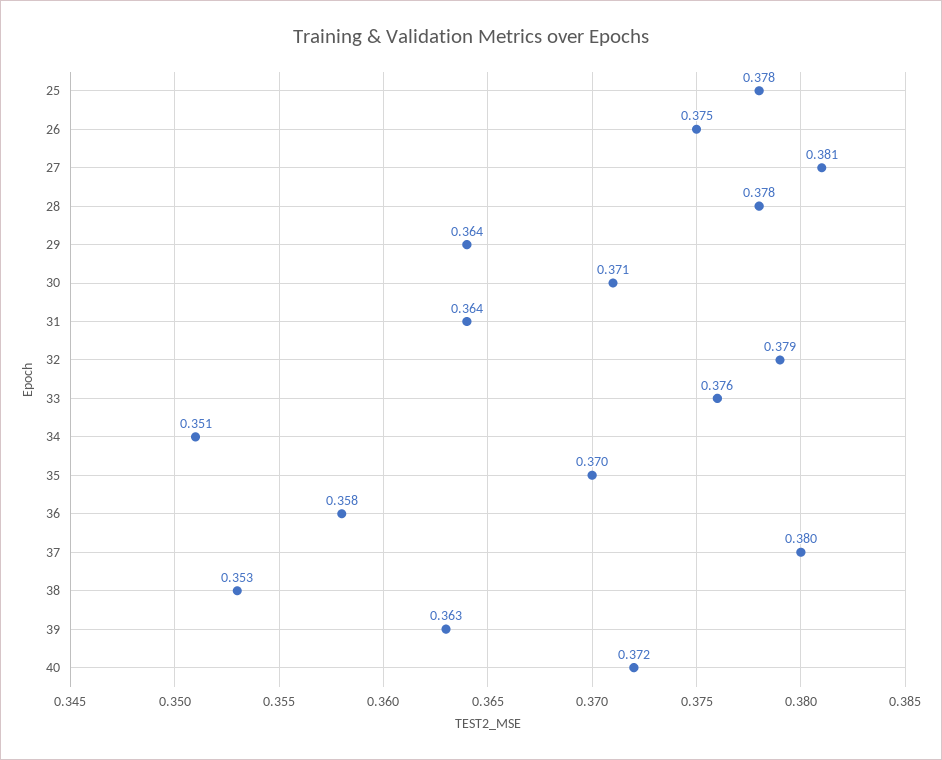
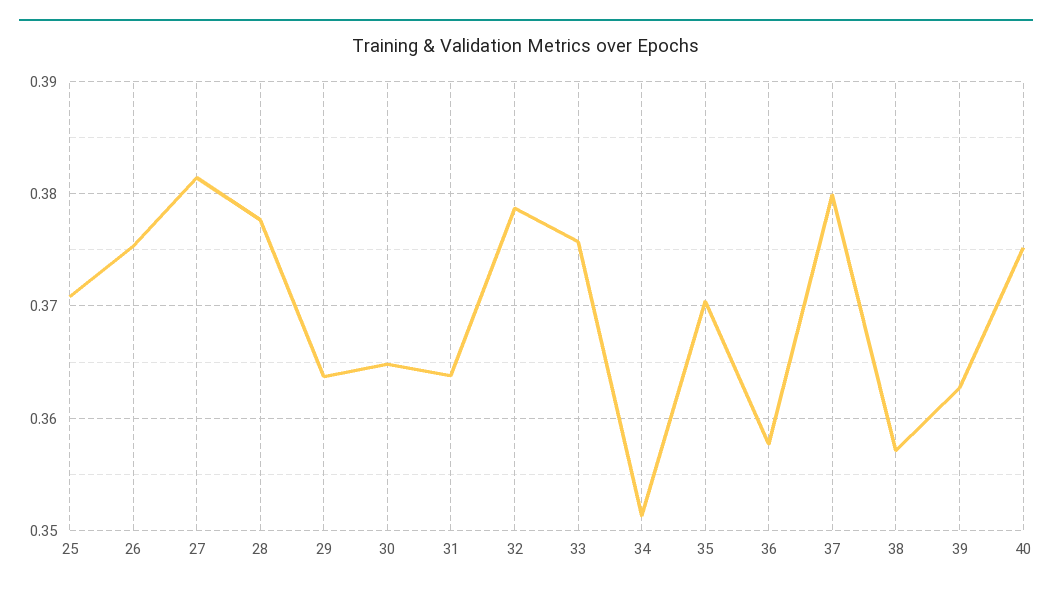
  {
-   "25": 0.378,
+   "25": 0.371,
    "26": 0.375,
    "27": 0.381,
    "28": 0.378,
    "29": 0.364,
-   "30": 0.371,
+   "30": 0.365,
    "31": 0.364,
    "32": 0.379,
    "33": 0.376,
    "34": 0.351,
    "35": 0.37,
    "36": 0.358,
    "37": 0.38,
-   "38": 0.353,
+   "38": 0.357,
    "39": 0.363,
-   "40": 0.372
+   "40": 0.375
  }

